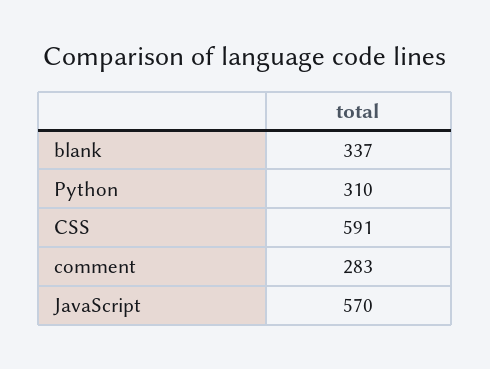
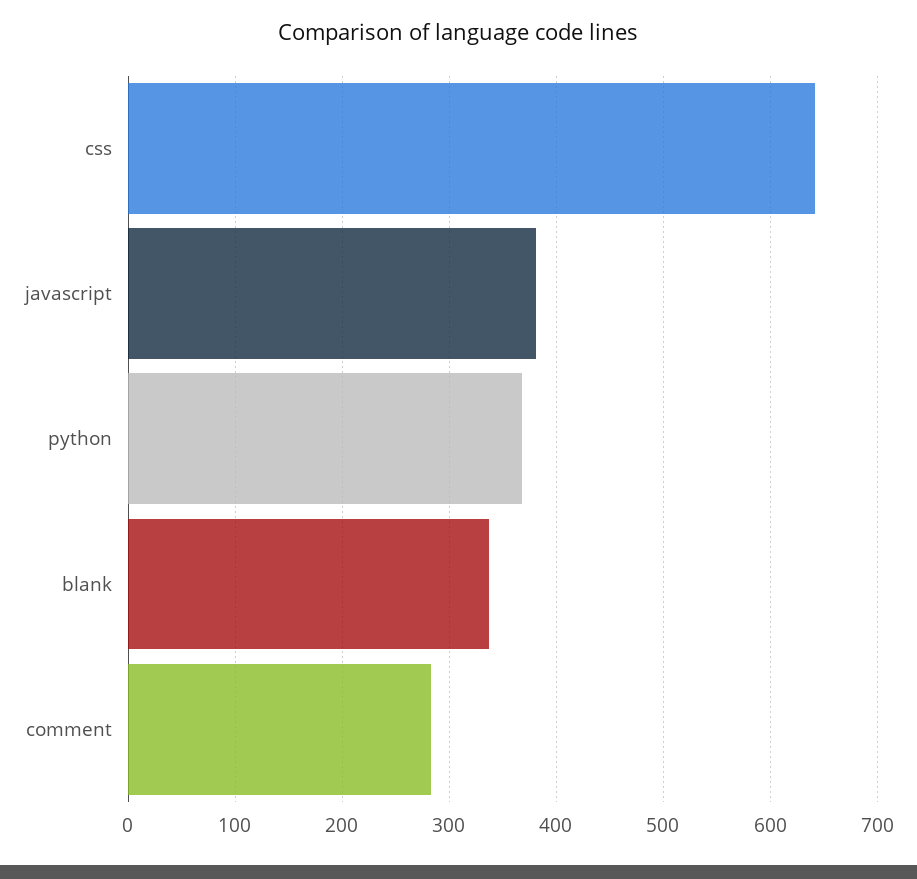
  {
    "blank": 337,
-   "Python": 310,
+   "Python": 370,
-   "CSS": 591,
+   "CSS": 640,
    "comment": 283,
-   "JavaScript": 570
+   "JavaScript": 380
  }

